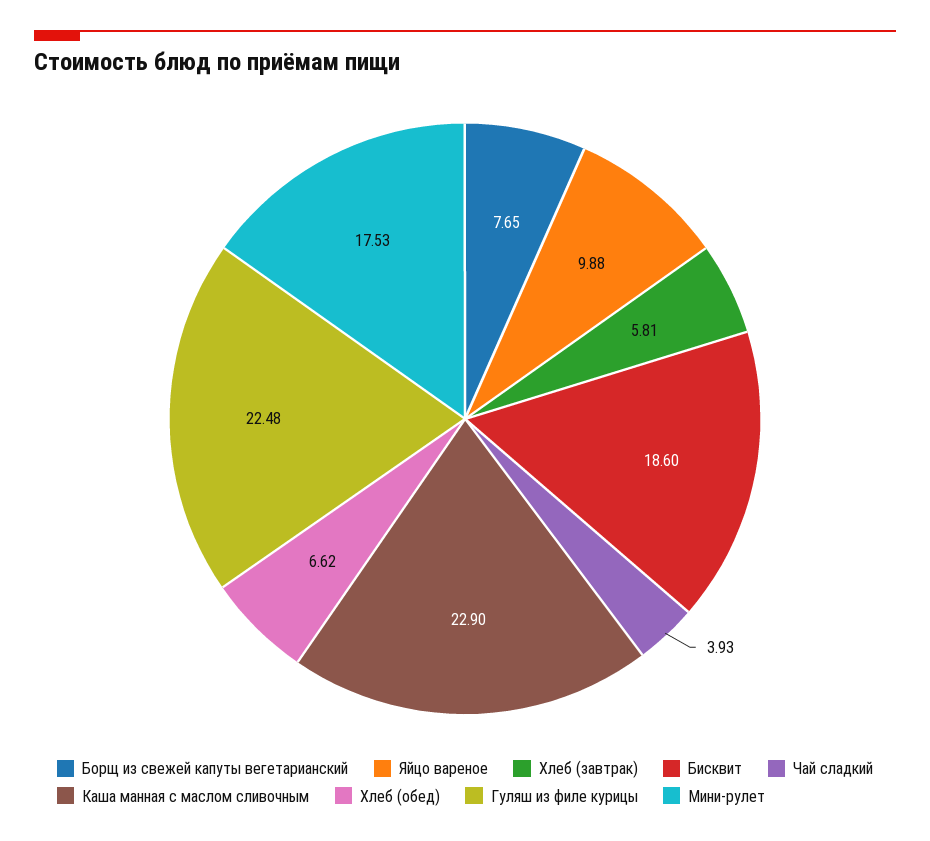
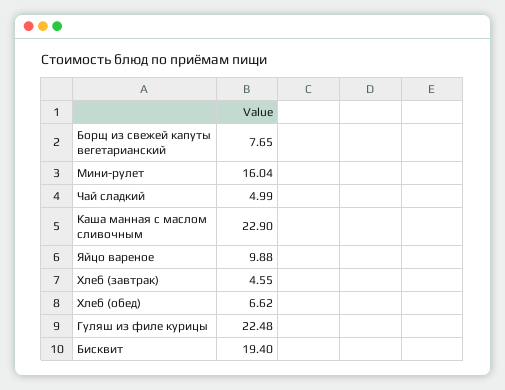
  {
    "Борщ из свежей капуты вегетарианский": 7.65,
    "Яйцо вареное": 9.88,
-   "Хлеб (завтрак)": 5.81,
+   "Хлеб (завтрак)": 4.55,
-   "Бисквит": 18.6,
+   "Бисквит": 19.4,
-   "Чай сладкий": 3.93,
+   "Чай сладкий": 4.99,
    "Каша манная с маслом сливочным": 22.9,
    "Хлеб (обед)": 6.62,
    "Гуляш из филе курицы": 22.48,
-   "Мини-рулет": 17.53
+   "Мини-рулет": 16.04
  }

